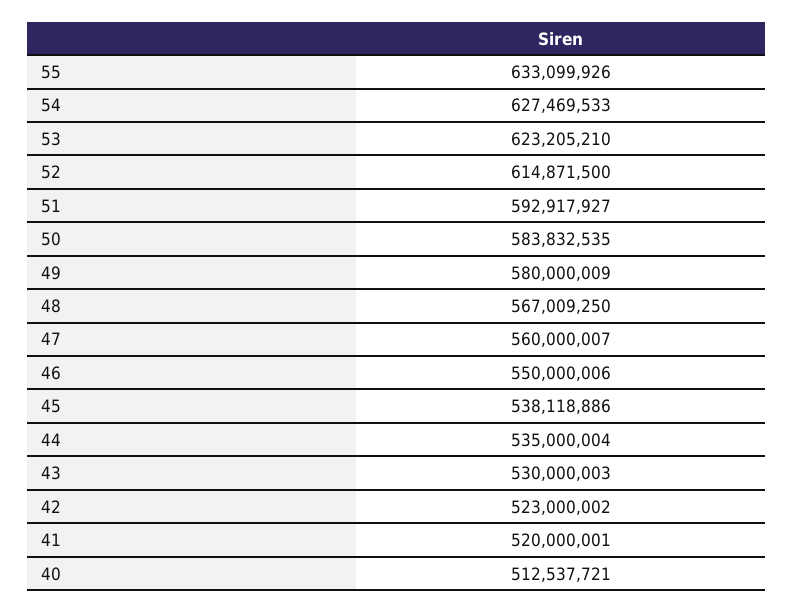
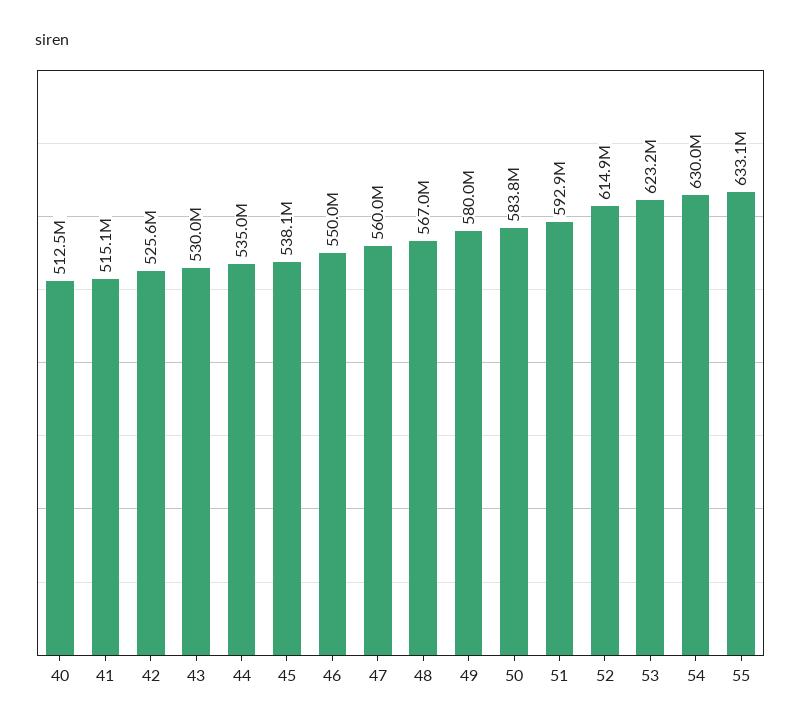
  {
    "55": 633099926,
-   "54": 627469533,
+   "54": 630000000,
    "53": 623205210,
    "52": 614871500,
    "51": 592917927,
    "50": 583832535,
    "49": 580000009,
    "48": 567009250,
    "47": 560000007,
    "46": 550000006,
    "45": 538118886,
    "44": 535000004,
    "43": 530000003,
-   "42": 523000002,
+   "42": 525600000,
-   "41": 520000001,
+   "41": 515100000,
    "40": 512537721
  }

